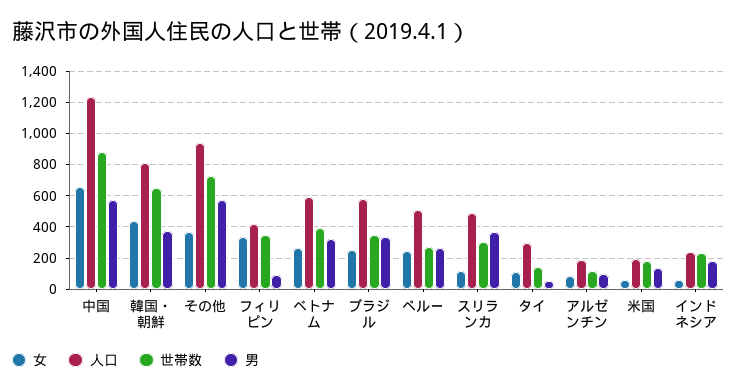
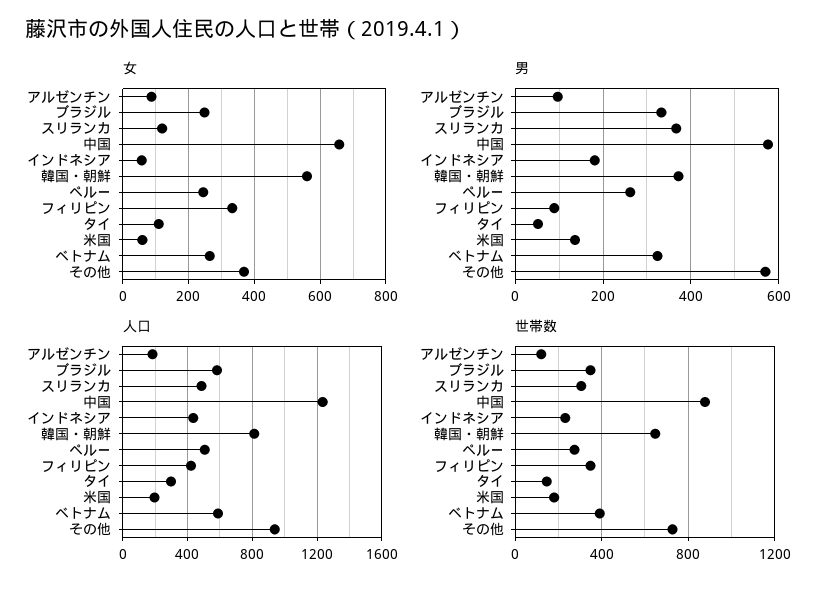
  {
    "女": {
      "中国": 660,
-     "韓国・朝鮮": 450,
+     "韓国・朝鮮": 560,
      "その他": 360,
      "フィリピン": 340,
      "ベトナム": 260,
      "ブラジル": 240,
      "ペルー": 240,
      "スリランカ": 120,
      "タイ": 120,
      "アルゼンチン": 80,
      "米国": 60,
      "インドネシア": 60
    },
    "人口": {
      "中国": 1250,
      "韓国・朝鮮": 800,
      "その他": 950,
      "フィリピン": 400,
      "ベトナム": 600,
      "ブラジル": 600,
      "ペルー": 500,
      "スリランカ": 500,
      "タイ": 300,
      "アルゼンチン": 200,
      "米国": 200,
-     "インドネシア": 250
+     "インドネシア": 450
    },
    "世帯数": {
      "中国": 900,
      "韓国・朝鮮": 650,
      "その他": 750,
      "フィリピン": 350,
      "ベトナム": 400,
      "ブラジル": 350,
      "ペルー": 250,
      "スリランカ": 300,
      "タイ": 150,
      "アルゼンチン": 100,
      "米国": 200,
      "インドネシア": 250
    },
    "男": {
      "中国": 580,
      "韓国・朝鮮": 380,
      "その他": 580,
      "フィリピン": 80,
      "ベトナム": 320,
      "ブラジル": 340,
      "ペルー": 260,
      "スリランカ": 360,
      "タイ": 60,
      "アルゼンチン": 100,
      "米国": 140,
      "インドネシア": 180
    }
  }

